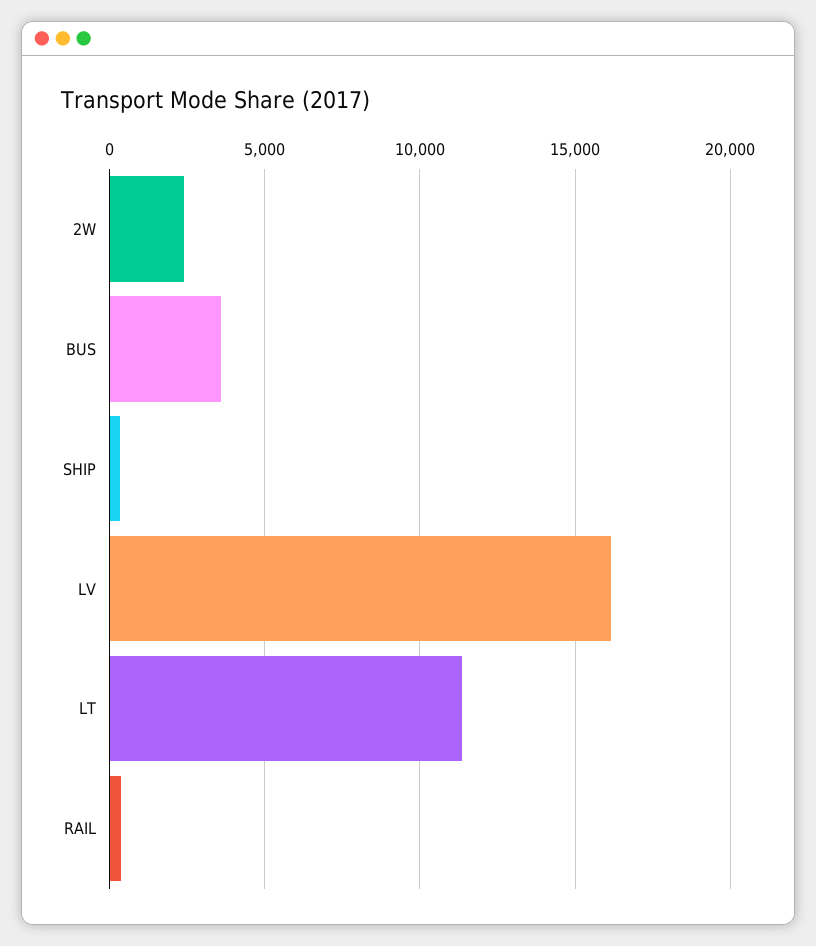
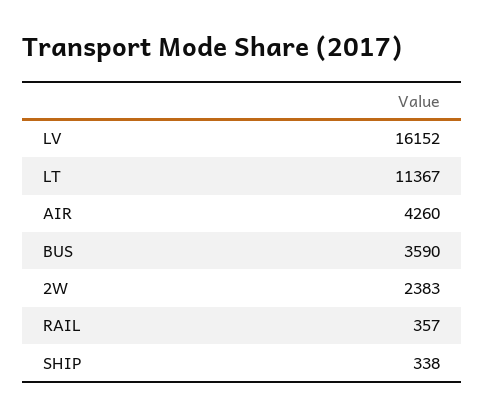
  {
    "2W": 2383,
    "BUS": 3590,
    "SHIP": 338,
    "LV": 16152,
    "LT": 11367,
-   "RAIL": 357
+   "RAIL": 357,
+   "AIR": 4260
  }

